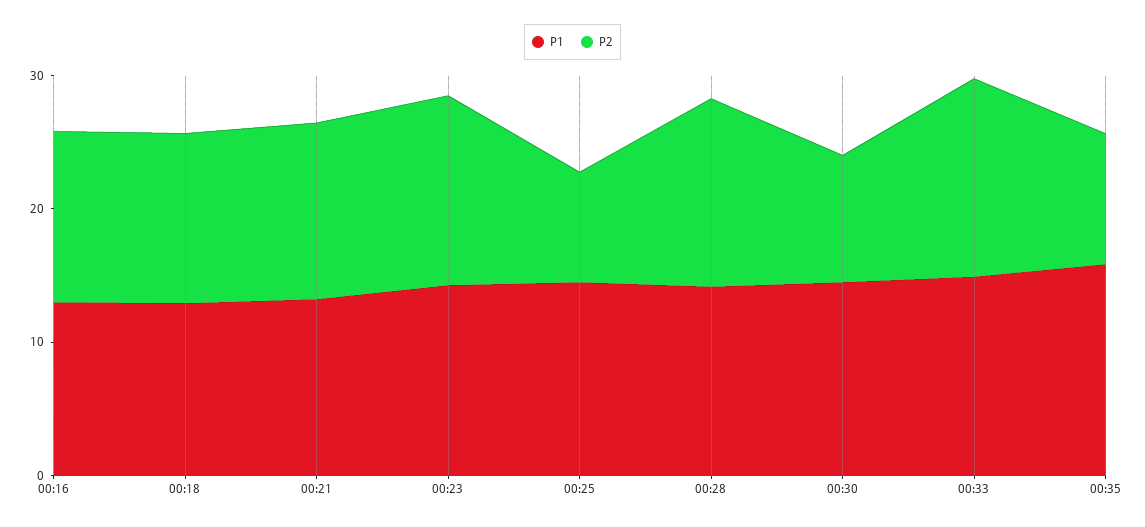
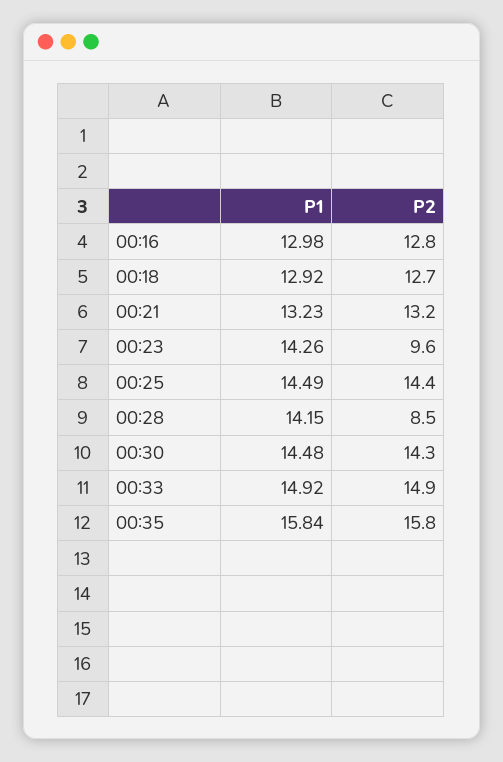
  {
    "P1": {
      "00:16": 12.98,
      "00:18": 12.92,
      "00:21": 13.23,
      "00:23": 14.26,
      "00:25": 14.49,
      "00:28": 14.15,
      "00:30": 14.48,
      "00:33": 14.92,
      "00:35": 15.84
    },
    "P2": {
      "00:16": 12.8,
      "00:18": 12.7,
      "00:21": 13.2,
-     "00:23": 14,
+     "00:23": 9.6,
-     "00:25": 8,
+     "00:25": 14.4,
-     "00:28": 14,
+     "00:28": 8.5,
-     "00:30": 10,
+     "00:30": 14.3,
      "00:33": 14.9,
-     "00:35": 10
+     "00:35": 15.8
    }
  }

